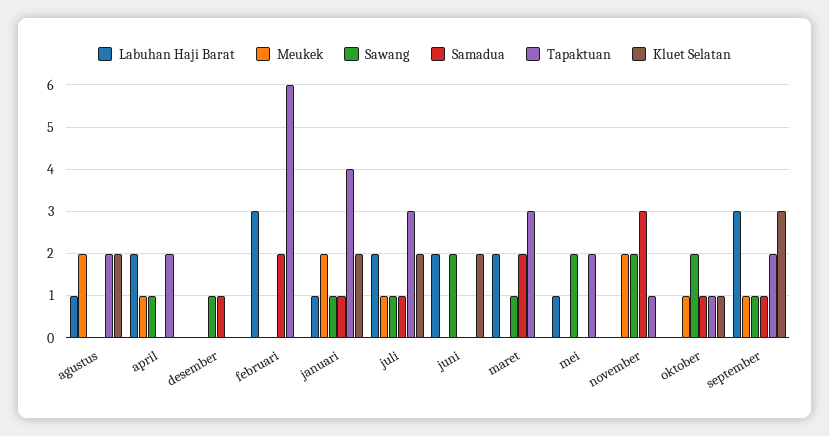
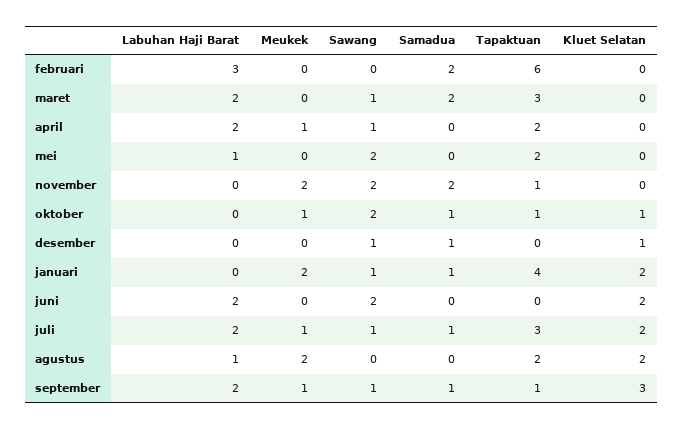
  {
    "Labuhan Haji Barat": {
      "agustus": 1,
      "april": 2,
      "desember": 0,
      "februari": 3,
-     "januari": 1,
+     "januari": 0,
      "juli": 2,
      "juni": 2,
      "maret": 2,
      "mei": 1,
      "november": 0,
      "oktober": 0,
-     "september": 3
+     "september": 2
    },
    "Meukek": {
      "agustus": 2,
      "april": 1,
      "desember": 0,
      "februari": 0,
      "januari": 2,
      "juli": 1,
      "juni": 0,
      "maret": 0,
      "mei": 0,
      "november": 2,
      "oktober": 1,
      "september": 1
    },
    "Sawang": {
      "agustus": 0,
      "april": 1,
      "desember": 1,
      "februari": 0,
      "januari": 1,
      "juli": 1,
      "juni": 2,
      "maret": 1,
      "mei": 2,
      "november": 2,
      "oktober": 2,
      "september": 1
    },
    "Samadua": {
      "agustus": 0,
      "april": 0,
      "desember": 1,
      "februari": 2,
      "januari": 1,
      "juli": 1,
      "juni": 0,
      "maret": 2,
      "mei": 0,
-     "november": 3,
+     "november": 2,
      "oktober": 1,
      "september": 1
    },
    "Tapaktuan": {
      "agustus": 2,
      "april": 2,
      "desember": 0,
      "februari": 6,
      "januari": 4,
      "juli": 3,
      "juni": 0,
      "maret": 3,
      "mei": 2,
      "november": 1,
      "oktober": 1,
-     "september": 2
+     "september": 1
    },
    "Kluet Selatan": {
      "agustus": 2,
      "april": 0,
-     "desember": 0,
+     "desember": 1,
      "februari": 0,
      "januari": 2,
      "juli": 2,
      "juni": 2,
      "maret": 0,
      "mei": 0,
      "november": 0,
      "oktober": 1,
      "september": 3
    }
  }

